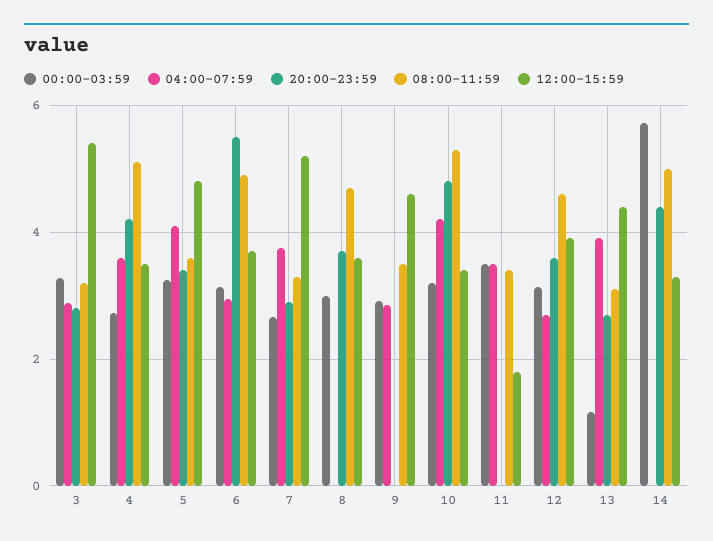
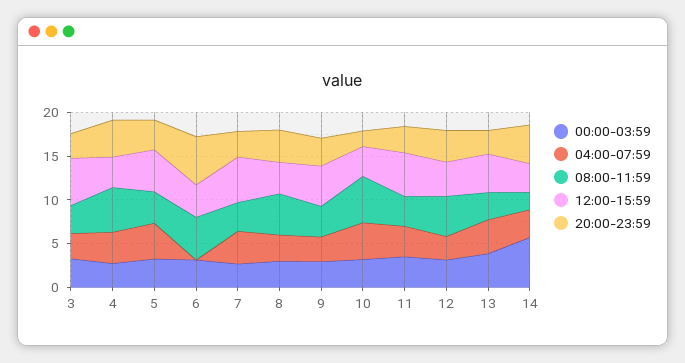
  {
    "00:00-03:59": {
      "3": 3.2,
      "4": 2.8,
      "5": 3.2,
      "6": 3.2,
      "7": 2.6,
      "8": 3,
      "9": 3,
      "10": 3.2,
      "11": 3.6,
      "12": 3.2,
-     "13": 1.2,
+     "13": 4,
      "14": 5.8
    },
    "04:00-07:59": {
      "3": 2.8,
      "4": 3.6,
      "5": 4.2,
-     "6": 3,
+     "6": 0,
      "7": 3.8,
-     "8": 0,
+     "8": 3,
      "9": 2.8,
      "10": 4.2,
      "11": 3.6,
      "12": 2.8,
      "13": 4,
-     "14": 0
+     "14": 3
    },
    "20:00-23:59": {
      "3": 2.8,
      "4": 4.2,
      "5": 3.4,
      "6": 5.6,
      "7": 3,
      "8": 3.8,
-     "9": 0,
+     "9": 3,
-     "10": 4.8,
+     "10": 2,
-     "11": 0,
+     "11": 3,
      "12": 3.6,
      "13": 2.8,
      "14": 4.4
    },
    "08:00-11:59": {
      "3": 3.2,
      "4": 5.2,
      "5": 3.6,
      "6": 5,
      "7": 3.4,
      "8": 4.8,
      "9": 3.6,
      "10": 5.4,
      "11": 3.4,
      "12": 4.6,
      "13": 3.2,
-     "14": 5
+     "14": 2
    },
    "12:00-15:59": {
      "3": 5.4,
      "4": 3.6,
      "5": 4.8,
      "6": 3.8,
      "7": 5.2,
      "8": 3.6,
      "9": 4.6,
      "10": 3.4,
-     "11": 1.8,
+     "11": 5,
      "12": 4,
      "13": 4.4,
      "14": 3.4
    }
  }

